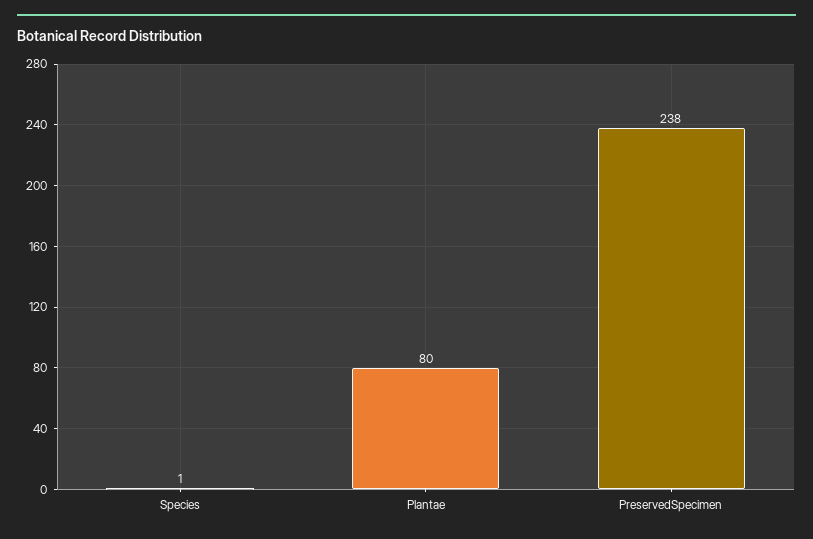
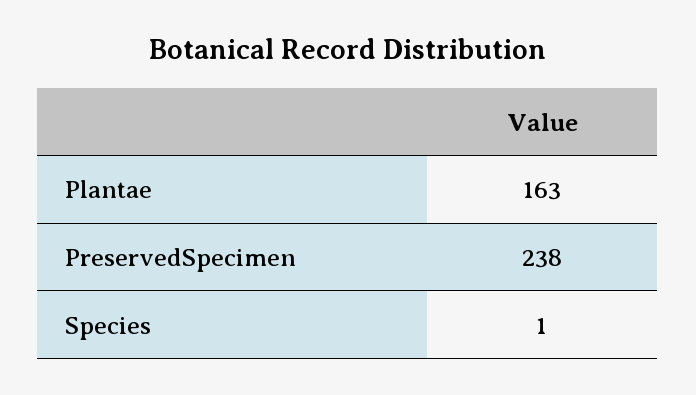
  {
    "Species": 1,
-   "Plantae": 80,
+   "Plantae": 163,
    "PreservedSpecimen": 238
  }

